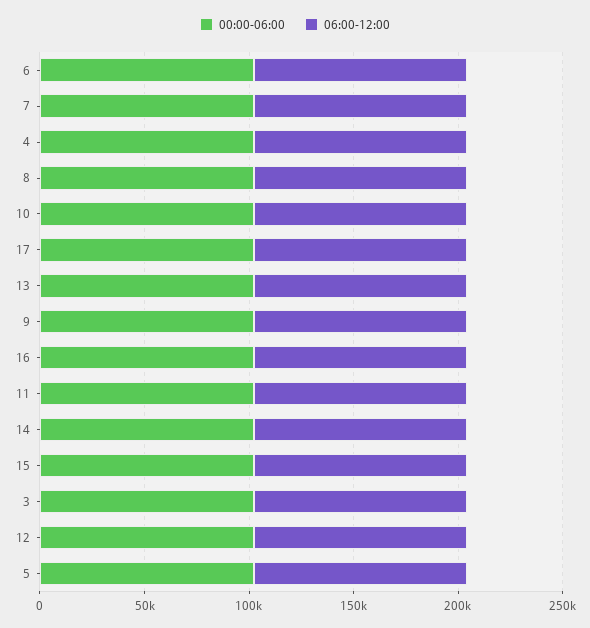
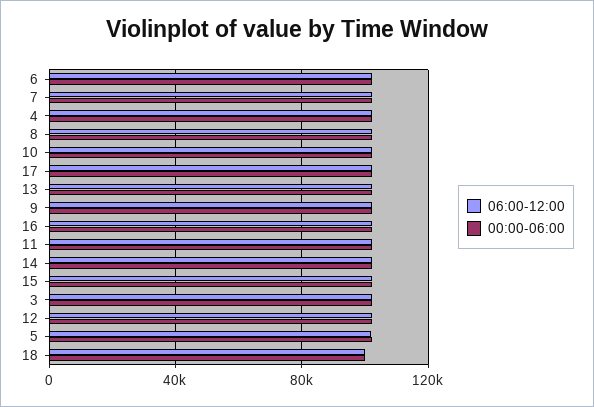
  {
    "00:00-06:00": {
      "6": 100000,
      "7": 100000,
      "4": 100000,
      "8": 100000,
      "10": 100000,
      "17": 100000,
      "13": 100000,
      "9": 100000,
      "16": 100000,
      "11": 100000,
      "14": 100000,
      "15": 100000,
      "3": 100000,
      "12": 100000,
-     "5": 100000
+     "5": 100000,
+     "18": 100000
    },
    "06:00-12:00": {
      "6": 100000,
      "7": 100000,
      "4": 100000,
      "8": 100000,
      "10": 100000,
      "17": 100000,
      "13": 100000,
      "9": 100000,
      "16": 100000,
      "11": 100000,
      "14": 100000,
      "15": 100000,
      "3": 100000,
      "12": 100000,
-     "5": 100000
+     "5": 100000,
+     "18": 100000
    }
  }

